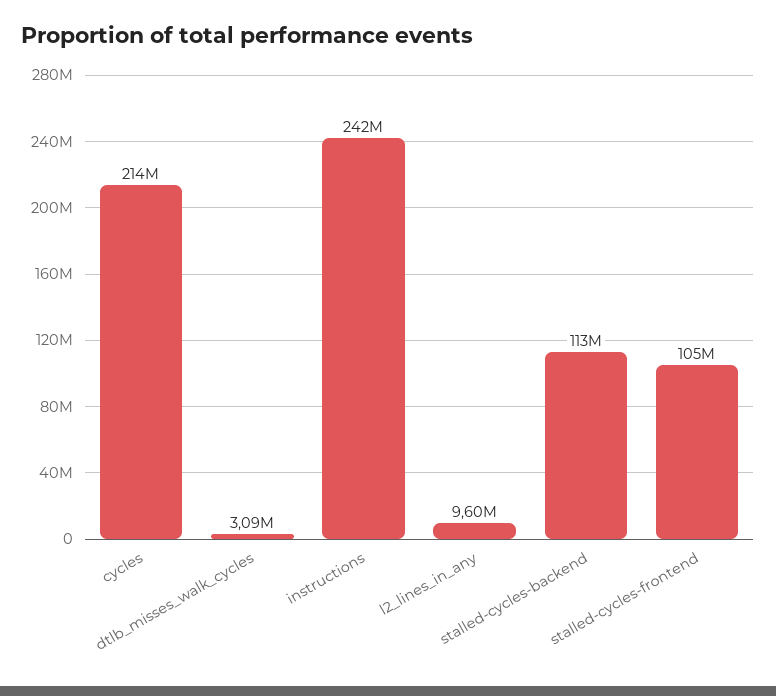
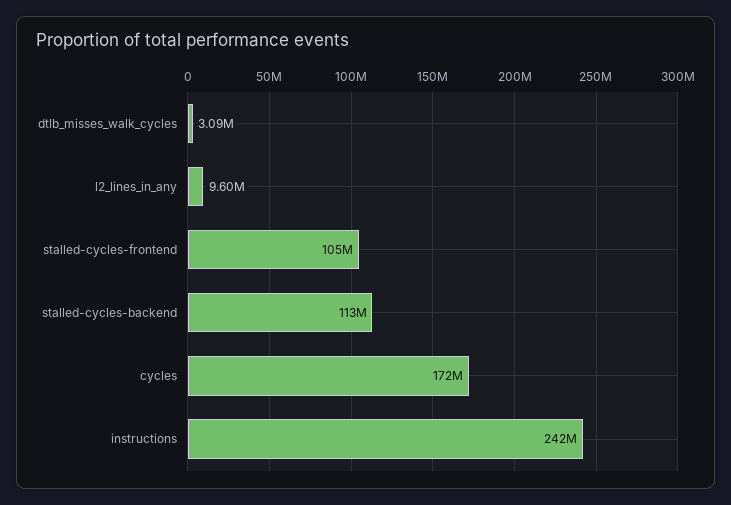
  {
-   "cycles": 214000000,
+   "cycles": 172000000,
    "dtlb_misses_walk_cycles": 3090000,
    "instructions": 242000000,
    "l2_lines_in_any": 9600000,
    "stalled-cycles-backend": 113000000,
    "stalled-cycles-frontend": 105000000
  }

